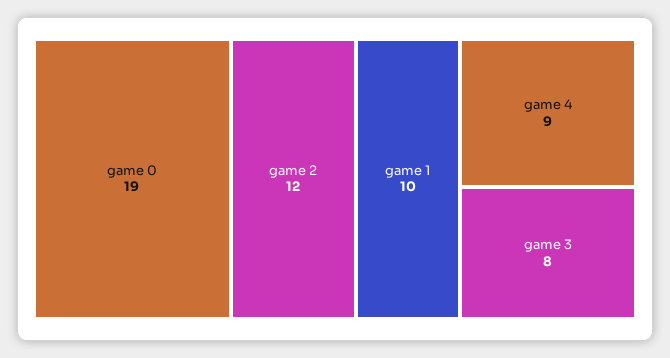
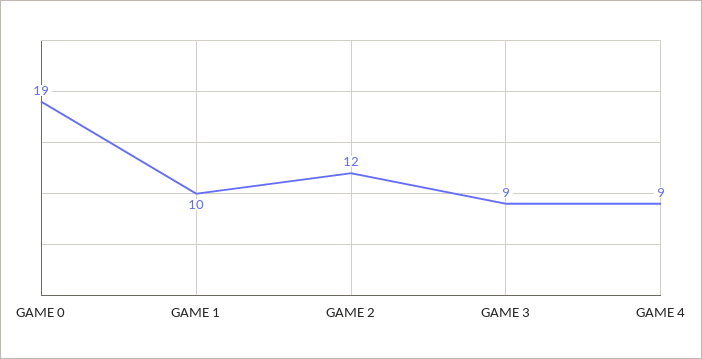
  {
    "game 0": 19,
    "game 2": 12,
    "game 1": 10,
    "game 4": 9,
-   "game 3": 8
+   "game 3": 9
  }

